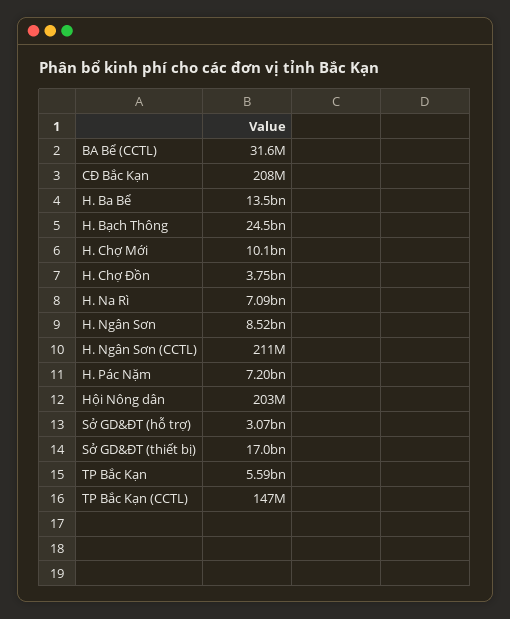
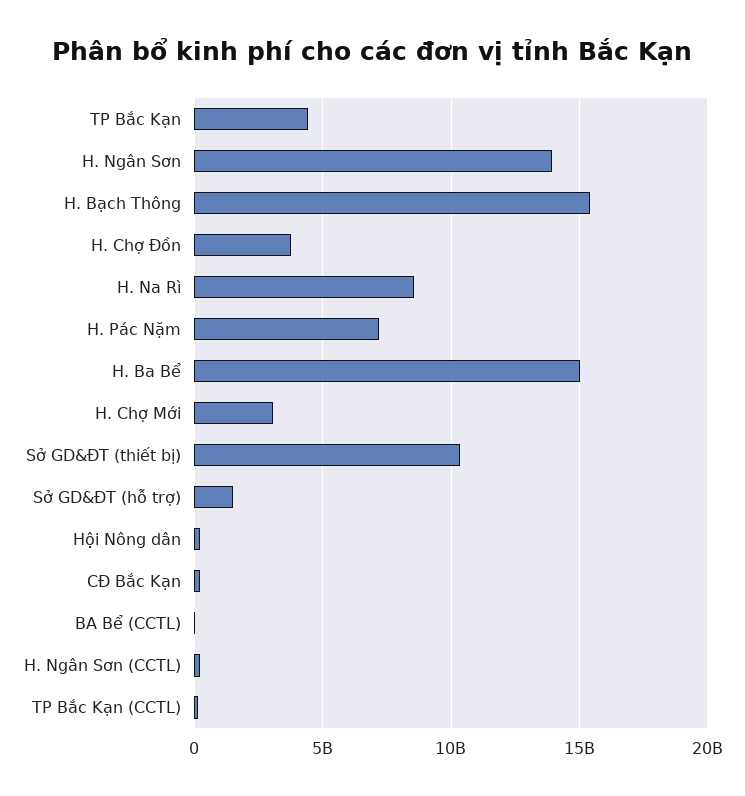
  {
    "BA Bể (CCTL)": 31600000,
    "CĐ Bắc Kạn": 208000000,
-   "H. Ba Bể": 13500000000,
+   "H. Ba Bể": 15000000000,
-   "H. Bạch Thông": 24500000000,
+   "H. Bạch Thông": 15500000000,
-   "H. Chợ Mới": 10100000000,
+   "H. Chợ Mới": 3000000000,
    "H. Chợ Đồn": 3750000000,
-   "H. Na Rì": 7090000000,
+   "H. Na Rì": 8500000000,
-   "H. Ngân Sơn": 8520000000,
+   "H. Ngân Sơn": 14000000000,
    "H. Ngân Sơn (CCTL)": 211000000,
    "H. Pác Nặm": 7200000000,
    "Hội Nông dân": 203000000,
-   "Sở GD&ĐT (hỗ trợ)": 3070000000,
+   "Sở GD&ĐT (hỗ trợ)": 1500000000,
-   "Sở GD&ĐT (thiết bị)": 17000000000,
+   "Sở GD&ĐT (thiết bị)": 10500000000,
-   "TP Bắc Kạn": 5590000000,
+   "TP Bắc Kạn": 4500000000,
    "TP Bắc Kạn (CCTL)": 147000000
  }

